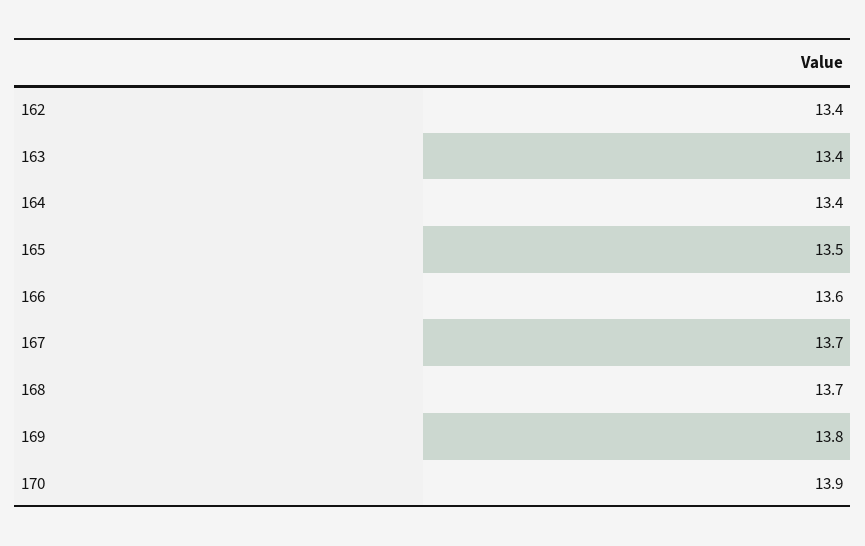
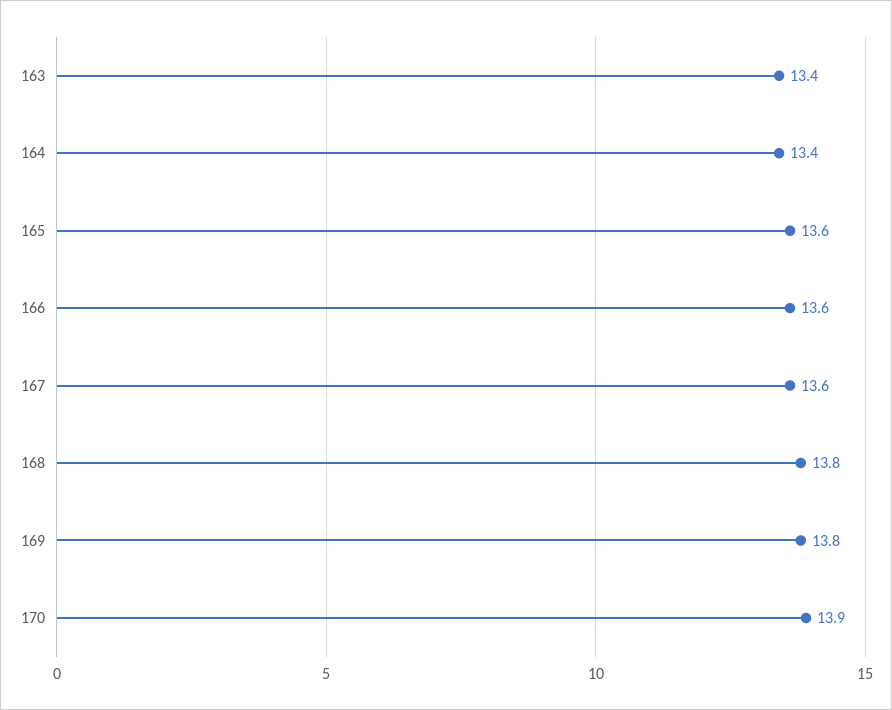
  {
-   "162": 13.4,
    "163": 13.4,
    "164": 13.4,
-   "165": 13.5,
+   "165": 13.6,
    "166": 13.6,
-   "167": 13.7,
+   "167": 13.6,
-   "168": 13.7,
+   "168": 13.8,
    "169": 13.8,
    "170": 13.9
  }

